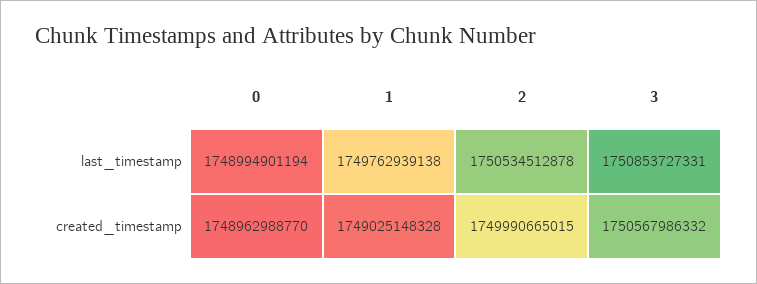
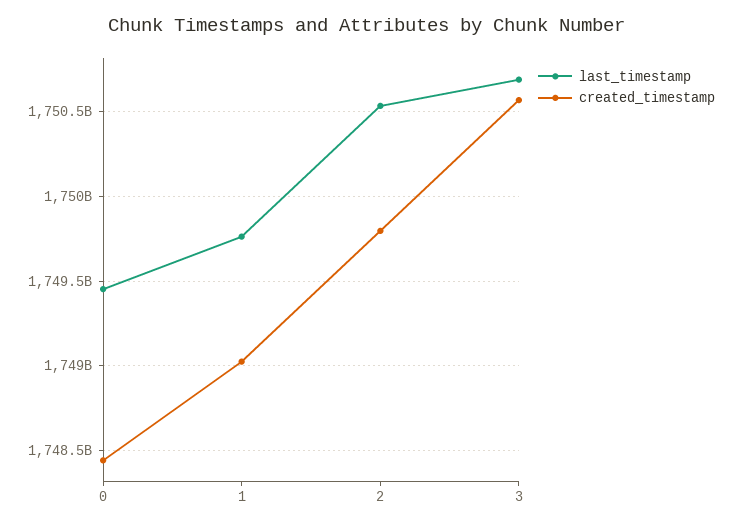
  {
    "last_timestamp": {
-     "0": 1748994901194,
+     "0": 1749450000000,
      "1": 1749762939138,
      "2": 1750534512878,
-     "3": 1750853727331
+     "3": 1750700000000
    },
    "created_timestamp": {
-     "0": 1748962988770,
+     "0": 1748450000000,
      "1": 1749025148328,
-     "2": 1749990665015,
+     "2": 1749800000000,
      "3": 1750567986332
    }
  }

